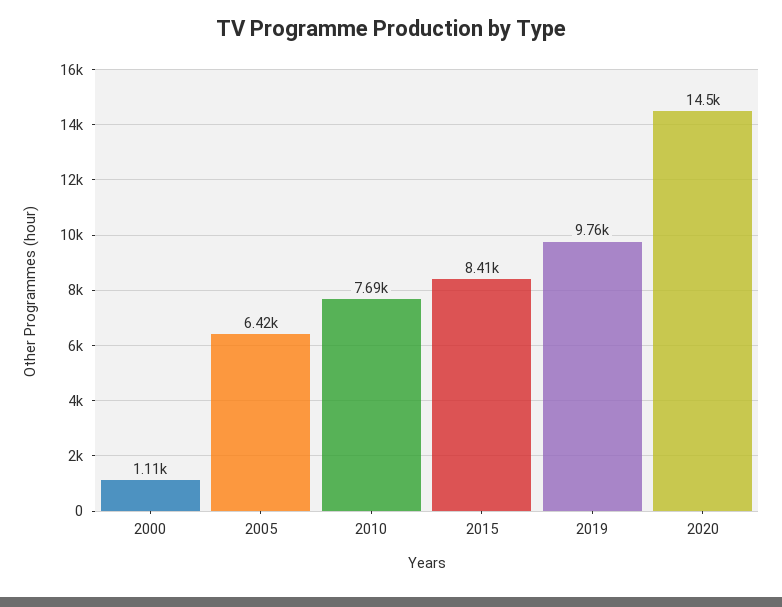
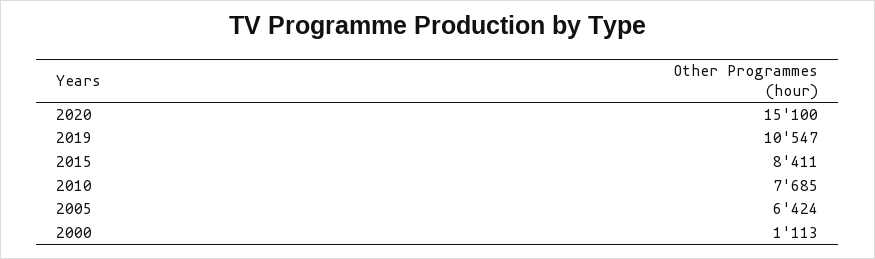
  {
    "2000": 1113,
    "2005": 6424,
    "2010": 7685,
    "2015": 8411,
-   "2019": 9760,
+   "2019": 10547,
-   "2020": 14500
+   "2020": 15100
  }

